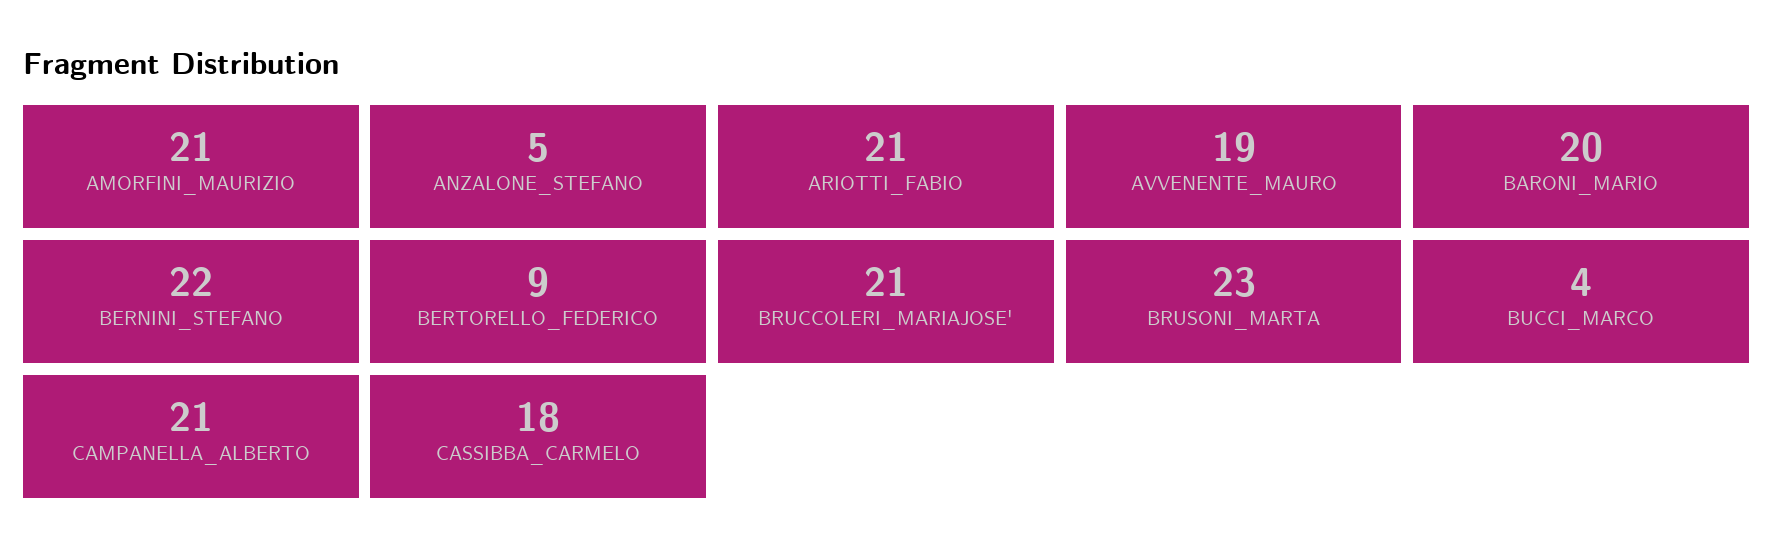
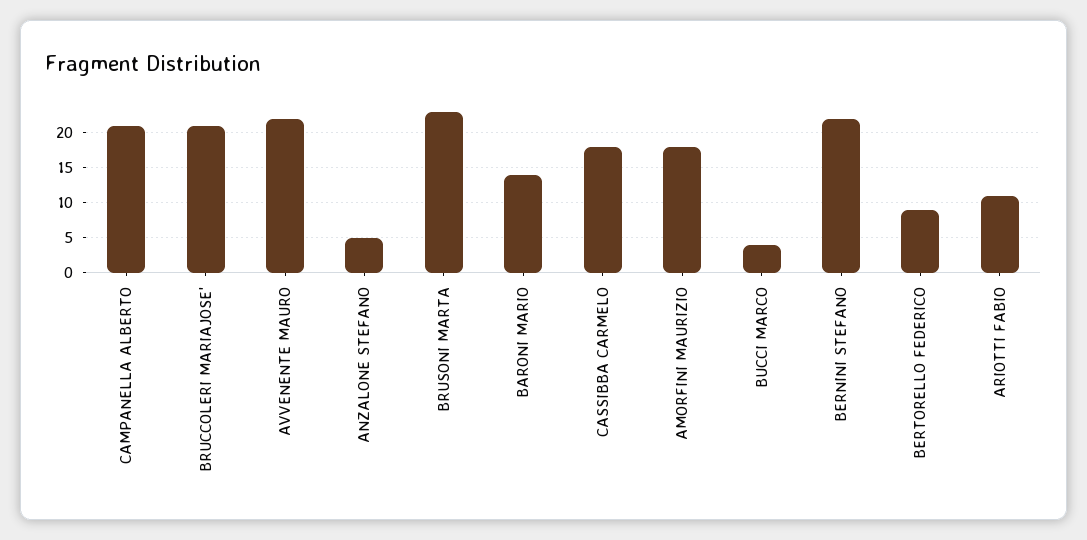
  {
-   "AMORFINI_MAURIZIO": 21,
+   "AMORFINI_MAURIZIO": 18,
    "ANZALONE_STEFANO": 5,
-   "ARIOTTI_FABIO": 21,
+   "ARIOTTI_FABIO": 11,
-   "AVVENENTE_MAURO": 19,
+   "AVVENENTE_MAURO": 22,
-   "BARONI_MARIO": 20,
+   "BARONI_MARIO": 14,
    "BERNINI_STEFANO": 22,
    "BERTORELLO_FEDERICO": 9,
    "BRUCCOLERI_MARIAJOSE'": 21,
    "BRUSONI_MARTA": 23,
    "BUCCI_MARCO": 4,
    "CAMPANELLA_ALBERTO": 21,
    "CASSIBBA_CARMELO": 18
  }

